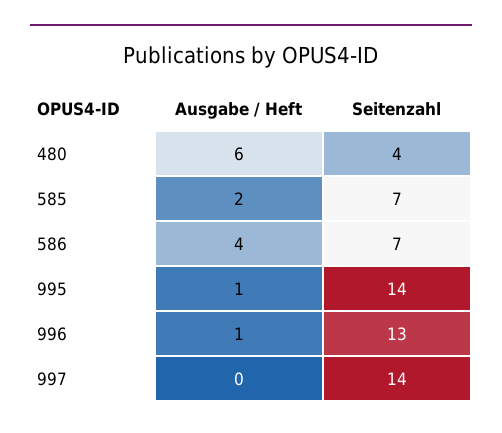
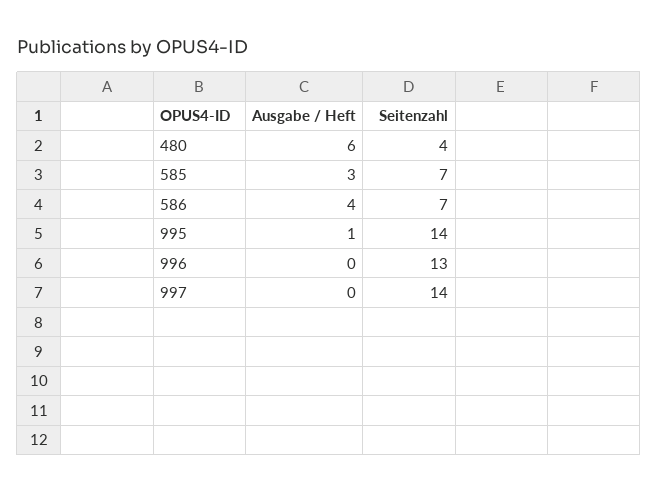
  {
    "Ausgabe / Heft": {
      "480": 6,
-     "585": 2,
+     "585": 3,
      "586": 4,
      "995": 1,
-     "996": 1,
+     "996": 0,
      "997": 0
    },
    "Seitenzahl": {
      "480": 4,
      "585": 7,
      "586": 7,
      "995": 14,
      "996": 13,
      "997": 14
    }
  }

